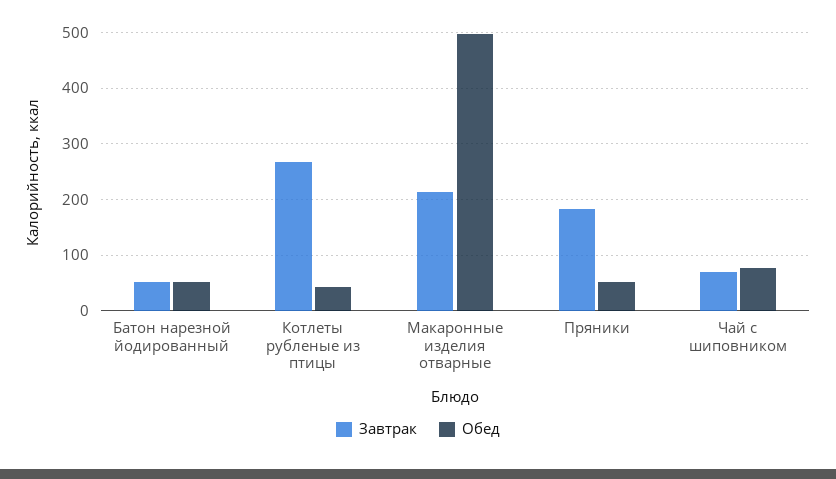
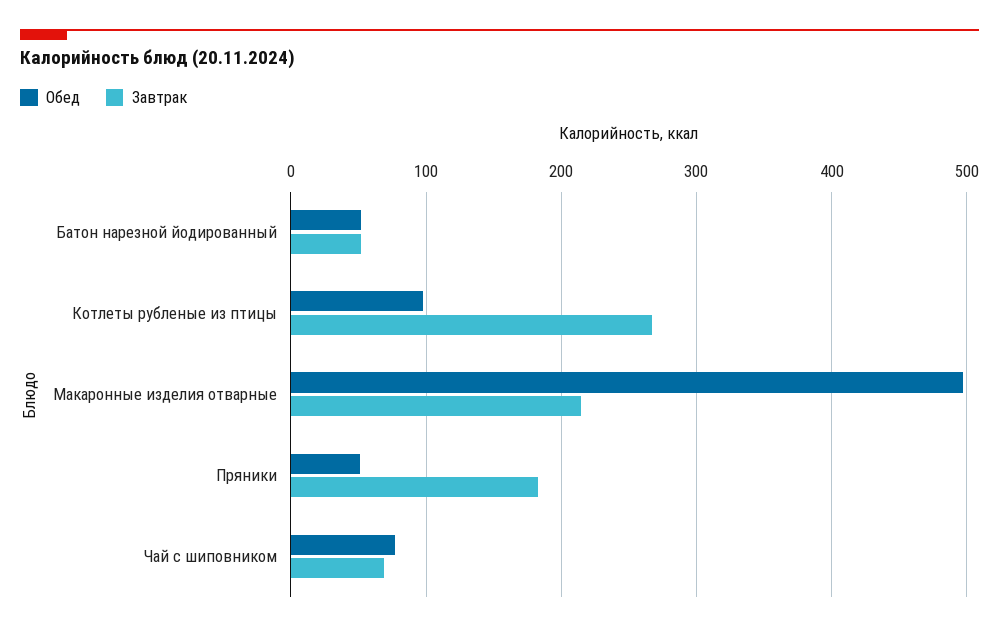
  {
    "Завтрак": {
      "Батон нарезной йодированный": 50,
      "Котлеты рубленые из птицы": 270,
      "Макаронные изделия отварные": 210,
      "Пряники": 180,
      "Чай с шиповником": 70
    },
    "Обед": {
      "Батон нарезной йодированный": 50,
-     "Котлеты рубленые из птицы": 40,
+     "Котлеты рубленые из птицы": 100,
      "Макаронные изделия отварные": 500,
      "Пряники": 50,
      "Чай с шиповником": 80
    }
  }

